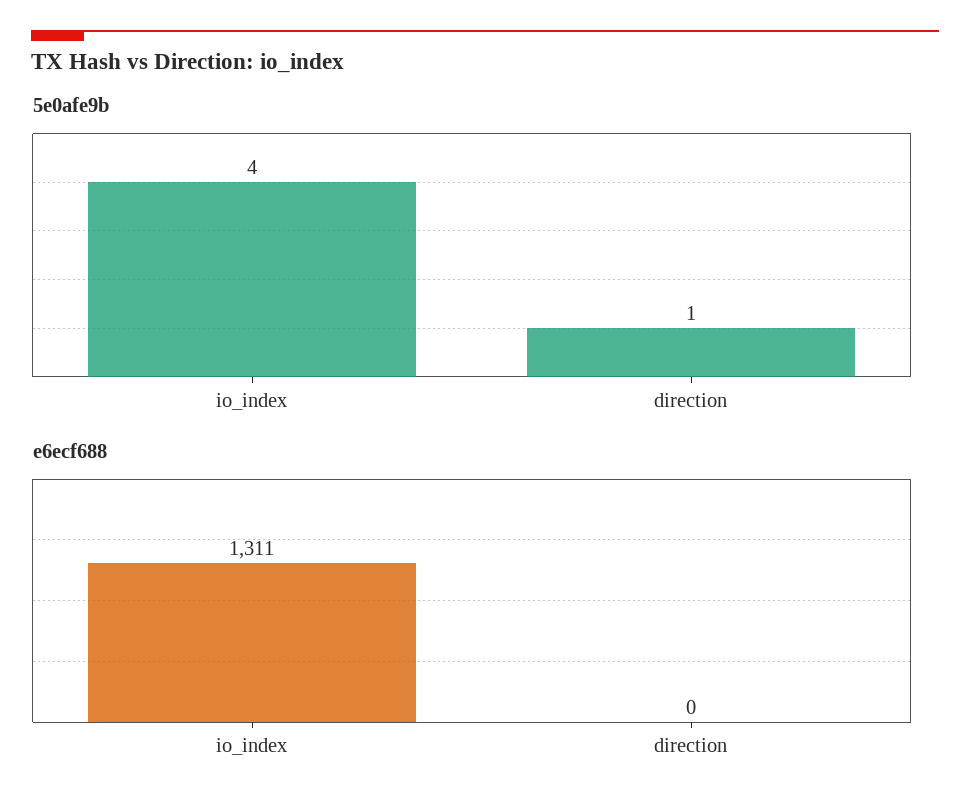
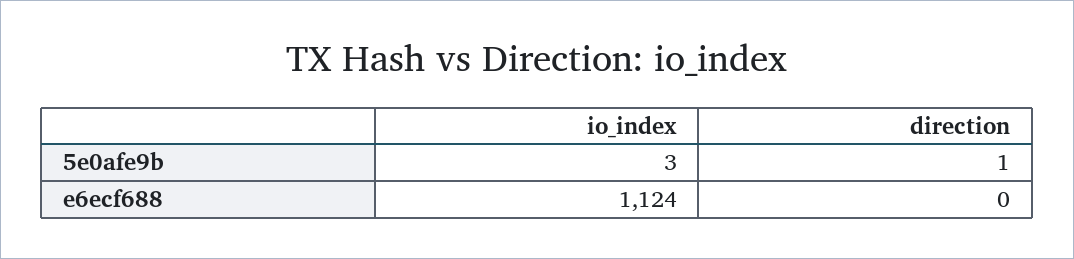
  {
    "5e0afe9b": {
-     "io_index": 4,
+     "io_index": 3,
      "direction": 1
    },
    "e6ecf688": {
-     "io_index": 1311,
+     "io_index": 1124,
      "direction": 0
    }
  }

